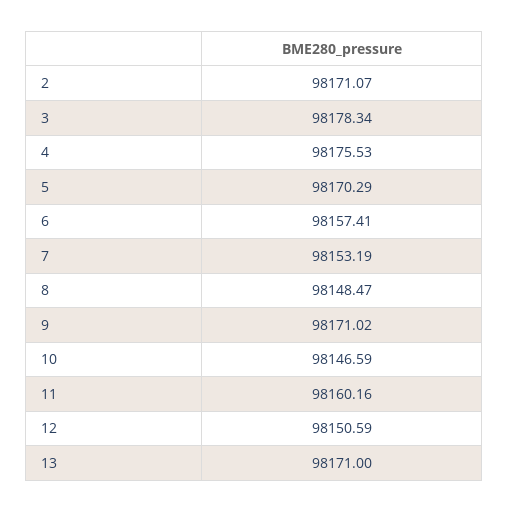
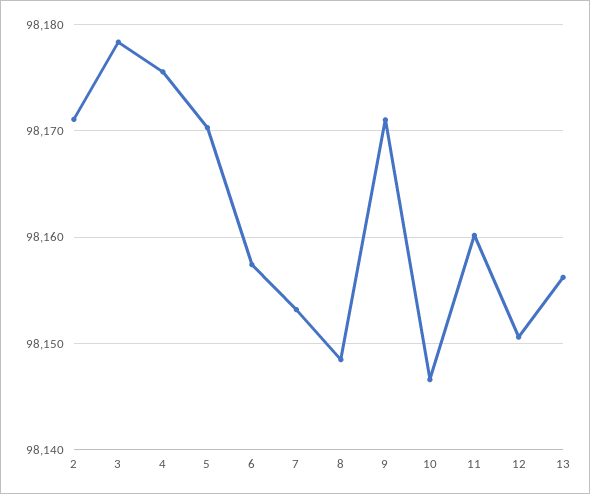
  {
    "2": 98171.07,
    "3": 98178.34,
    "4": 98175.53,
    "5": 98170.29,
    "6": 98157.41,
    "7": 98153.19,
    "8": 98148.47,
    "9": 98171.02,
    "10": 98146.59,
    "11": 98160.16,
    "12": 98150.59,
-   "13": 98171
+   "13": 98156
  }

